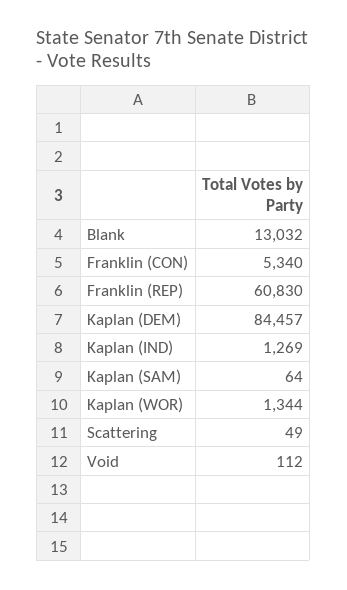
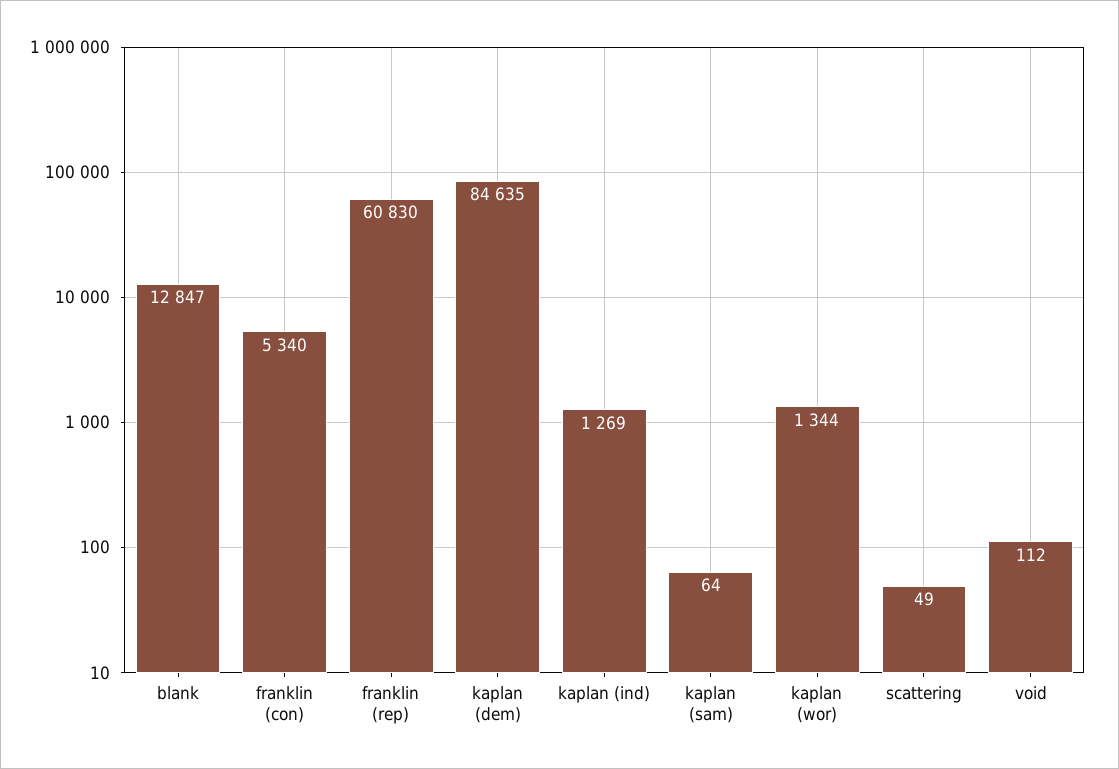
  {
-   "Blank": 13032,
+   "Blank": 12847,
    "Franklin (CON)": 5340,
    "Franklin (REP)": 60830,
-   "Kaplan (DEM)": 84457,
+   "Kaplan (DEM)": 84635,
    "Kaplan (IND)": 1269,
    "Kaplan (SAM)": 64,
    "Kaplan (WOR)": 1344,
    "Scattering": 49,
    "Void": 112
  }

